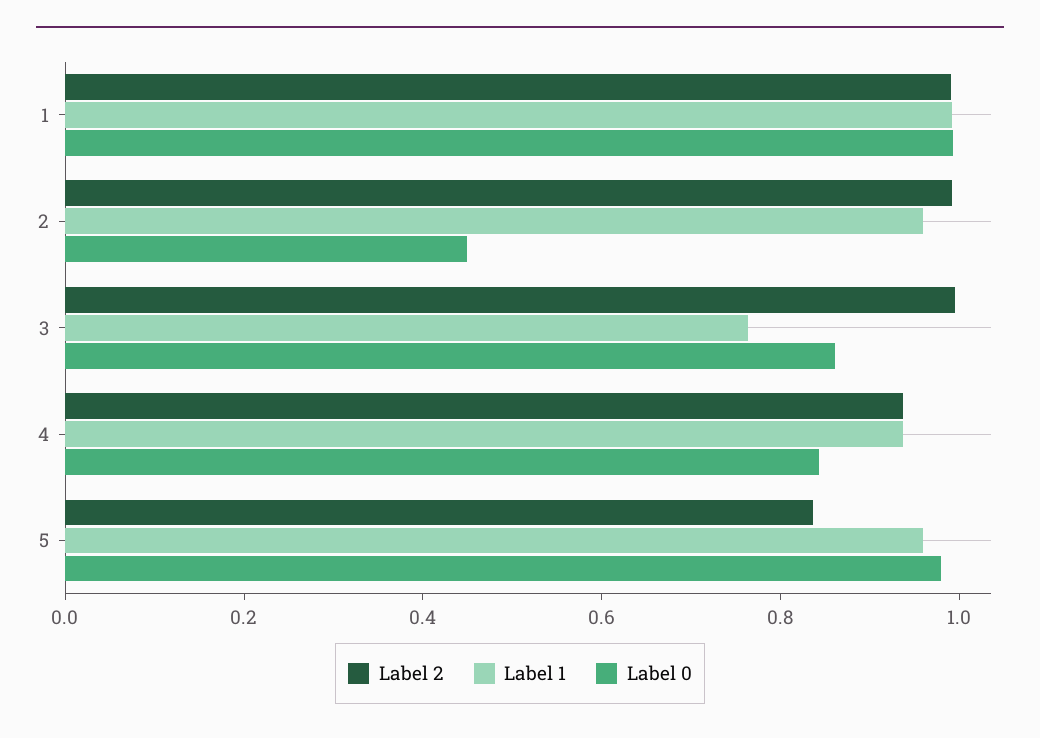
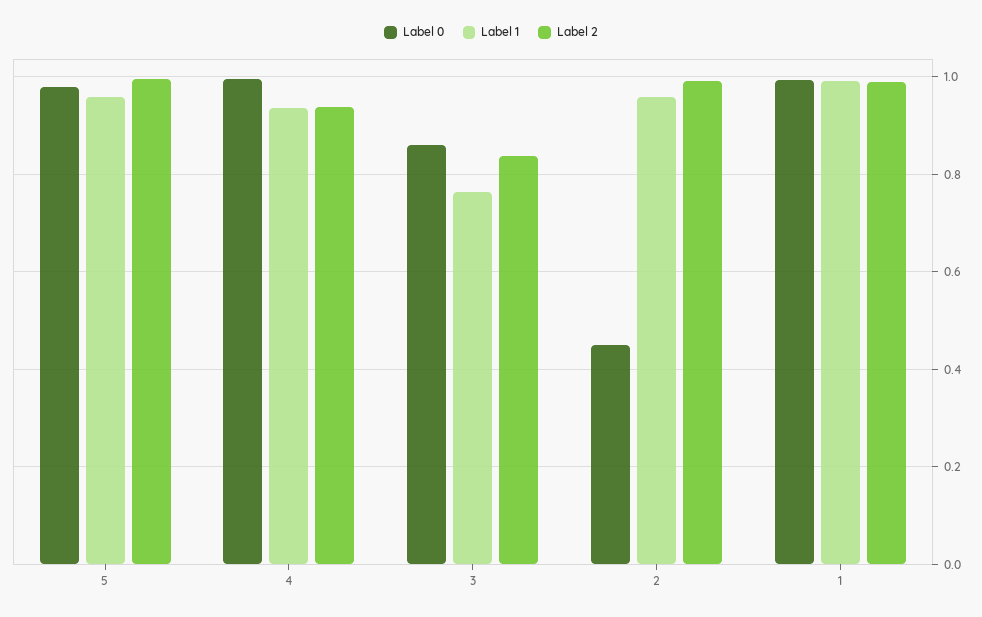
  {
    "Label 2": {
      "1": 1,
      "2": 1,
-     "3": 1,
+     "3": 0.84,
      "4": 0.94,
-     "5": 0.85
+     "5": 1
    },
    "Label 1": {
      "1": 1,
      "2": 0.96,
      "3": 0.76,
      "4": 0.94,
      "5": 0.96
    },
    "Label 0": {
      "1": 1,
      "2": 0.44,
      "3": 0.86,
-     "4": 0.85,
+     "4": 1,
      "5": 0.98
    }
  }

